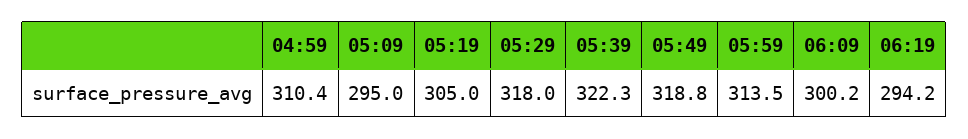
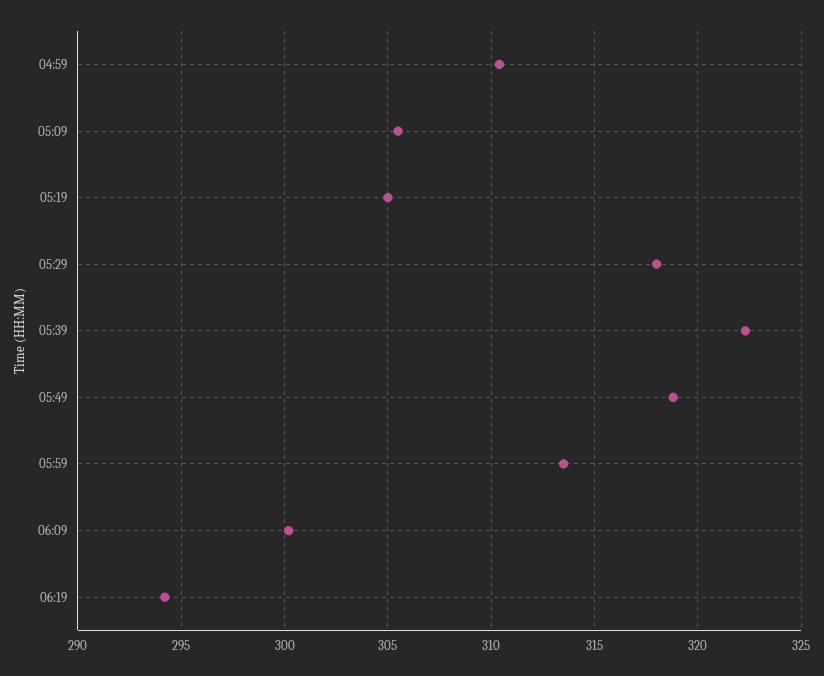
  {
    "04:59": 310.4,
-   "05:09": 295,
+   "05:09": 305.5,
    "05:19": 305,
    "05:29": 318,
    "05:39": 322.3,
    "05:49": 318.8,
    "05:59": 313.5,
    "06:09": 300.2,
    "06:19": 294.2
  }

